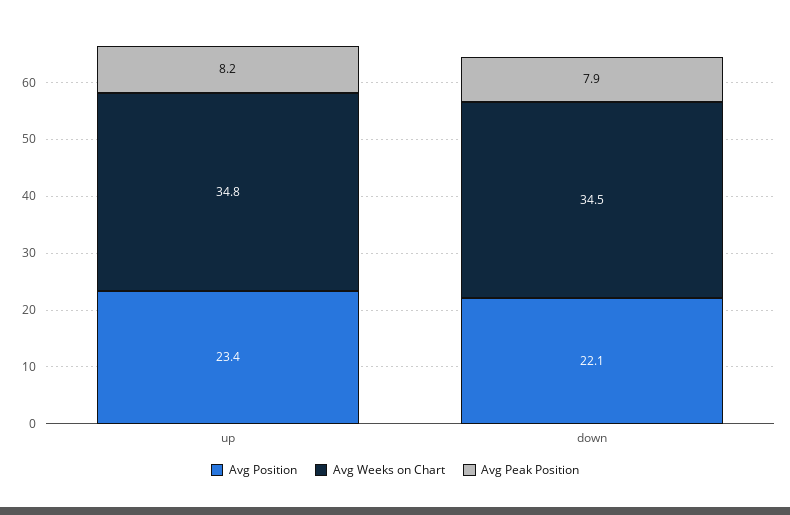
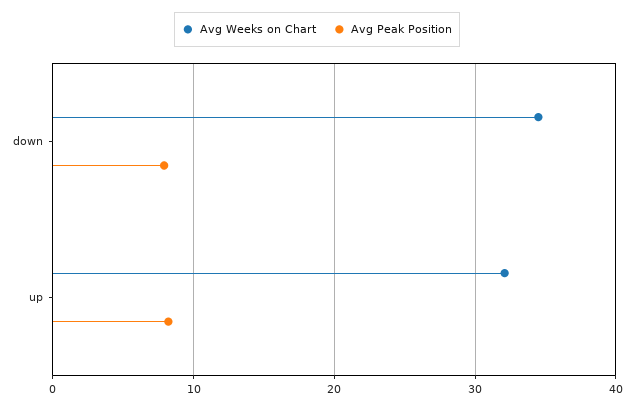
  {
-   "Avg Position": {
-     "up": 23.4,
-     "down": 22.1
-   },
    "Avg Weeks on Chart": {
-     "up": 34.8,
+     "up": 32,
      "down": 34.5
    },
    "Avg Peak Position": {
      "up": 8.2,
      "down": 7.9
    }
  }

